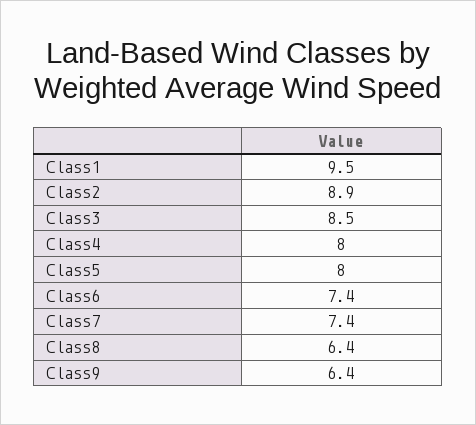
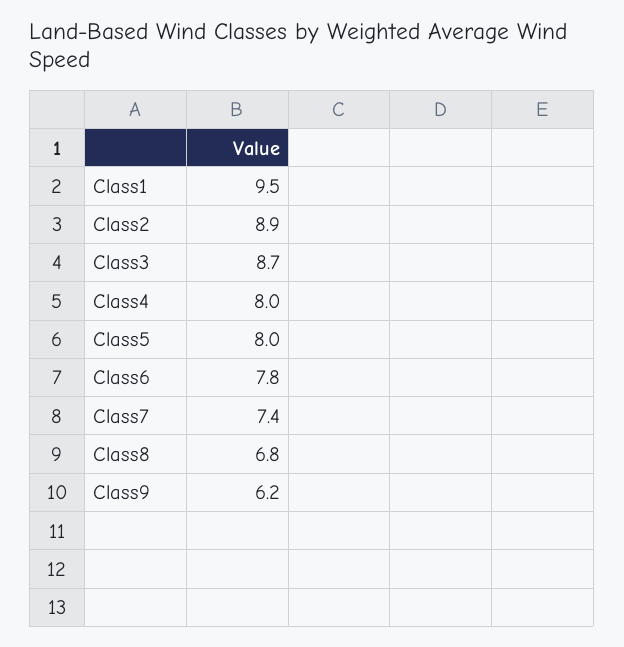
  {
    "Class1": 9.5,
    "Class2": 8.9,
-   "Class3": 8.5,
+   "Class3": 8.7,
    "Class4": 8,
    "Class5": 8,
-   "Class6": 7.4,
+   "Class6": 7.8,
    "Class7": 7.4,
-   "Class8": 6.4,
+   "Class8": 6.8,
-   "Class9": 6.4
+   "Class9": 6.2
  }

